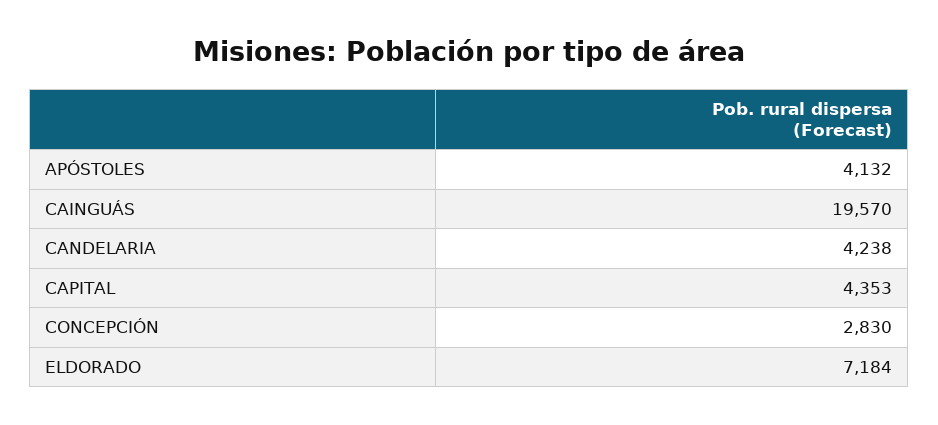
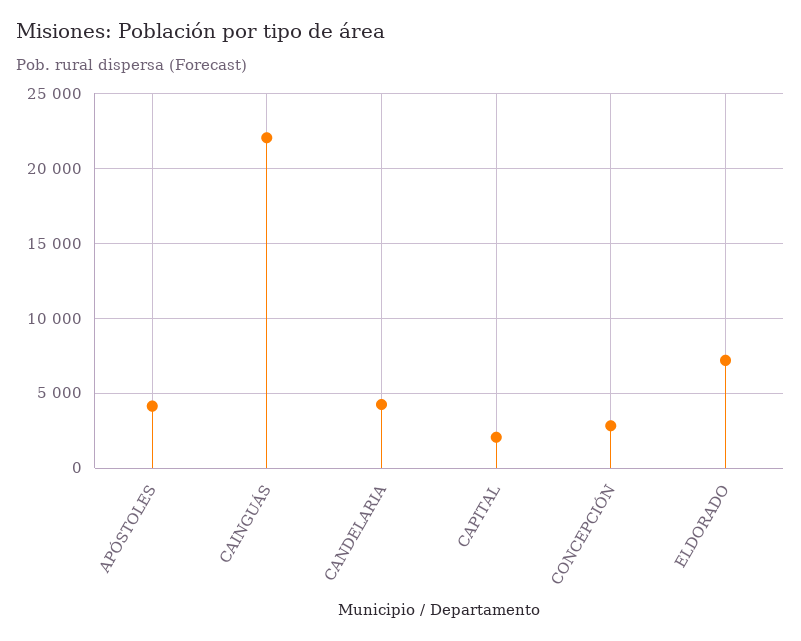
  {
    "APÓSTOLES": 4132,
-   "CAINGUÁS": 19570,
+   "CAINGUÁS": 22000,
    "CANDELARIA": 4238,
-   "CAPITAL": 4353,
+   "CAPITAL": 2000,
    "CONCEPCIÓN": 2830,
    "ELDORADO": 7184
  }

